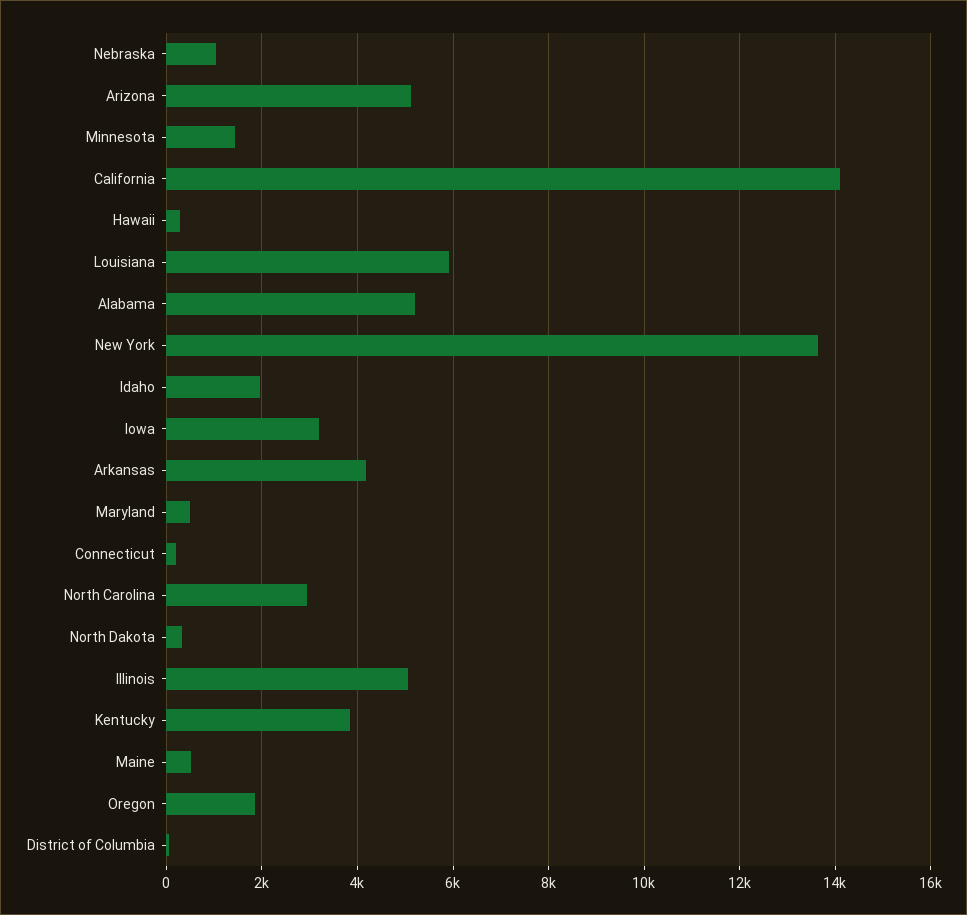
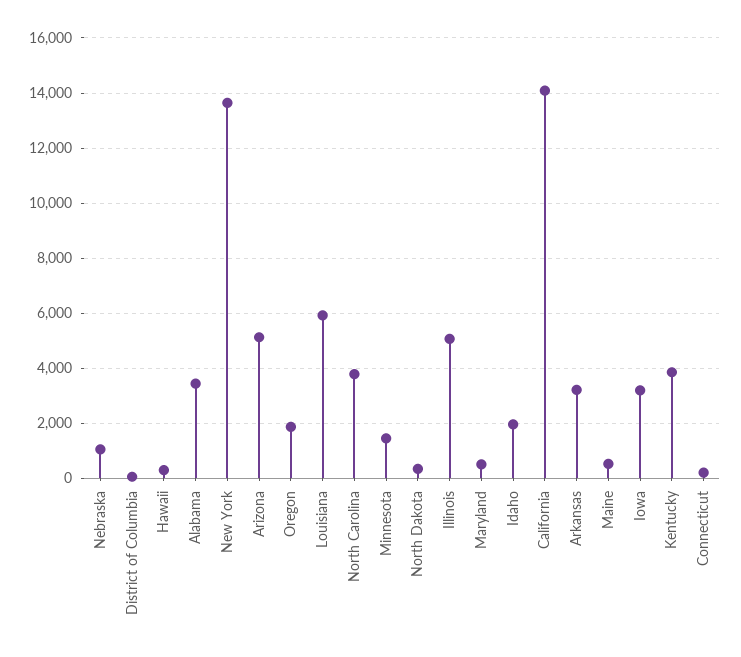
  {
    "Nebraska": 1000,
    "Arizona": 5200,
    "Minnesota": 1400,
    "California": 14000,
    "Hawaii": 200,
    "Louisiana": 6000,
-   "Alabama": 5200,
+   "Alabama": 3500,
    "New York": 13600,
    "Idaho": 2000,
    "Iowa": 3200,
-   "Arkansas": 4200,
+   "Arkansas": 3250,
    "Maryland": 400,
    "Connecticut": 200,
-   "North Carolina": 3000,
+   "North Carolina": 3750,
    "North Dakota": 400,
    "Illinois": 5000,
    "Kentucky": 3800,
    "Maine": 600,
    "Oregon": 1800,
    "District of Columbia": 0
  }

